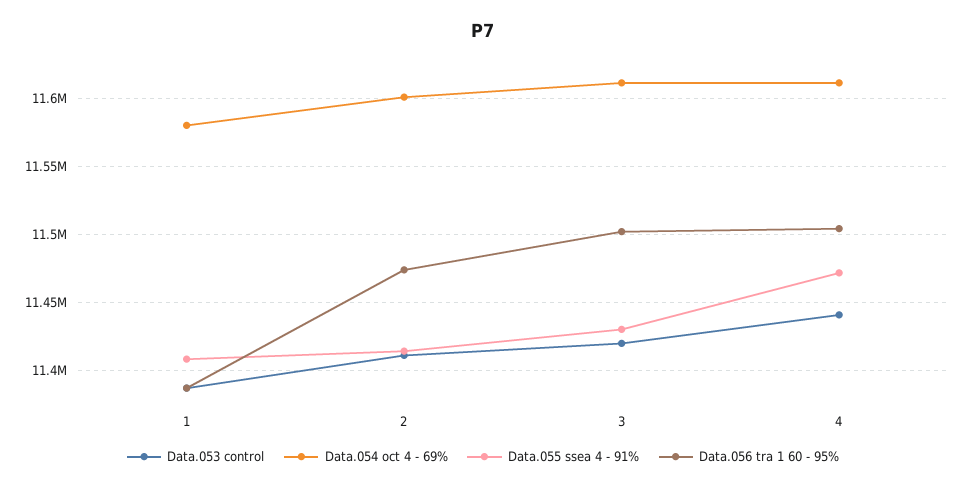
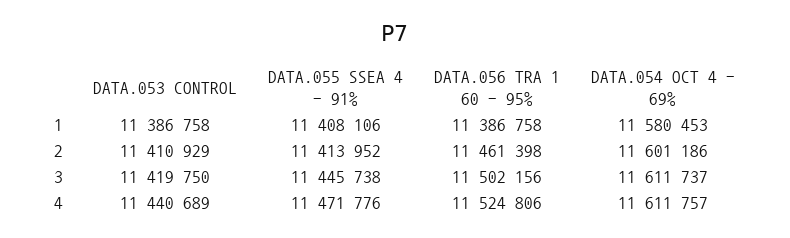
  {
    "Data.053 control": {
      "1": 11386758,
      "2": 11410929,
      "3": 11419750,
      "4": 11440689
    },
    "Data.054 oct 4 - 69%": {
      "1": 11580453,
      "2": 11601186,
      "3": 11611737,
      "4": 11611757
    },
    "Data.055 ssea 4 - 91%": {
      "1": 11408106,
      "2": 11413952,
-     "3": 11430000,
+     "3": 11445738,
      "4": 11471776
    },
    "Data.056 tra 1 60 - 95%": {
      "1": 11386758,
-     "2": 11475000,
+     "2": 11461398,
      "3": 11502156,
-     "4": 11505000
+     "4": 11524806
    }
  }

